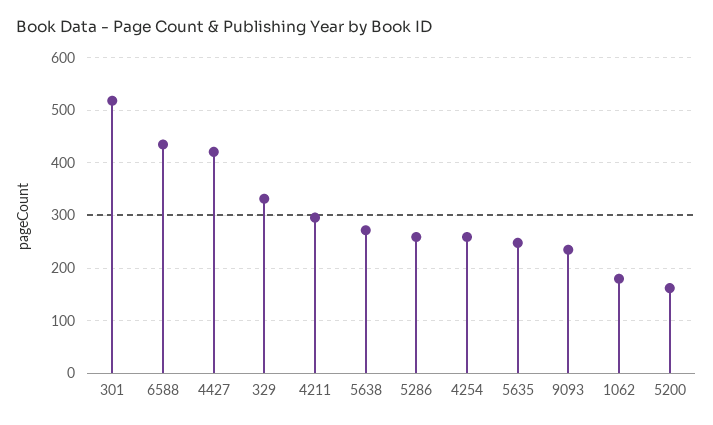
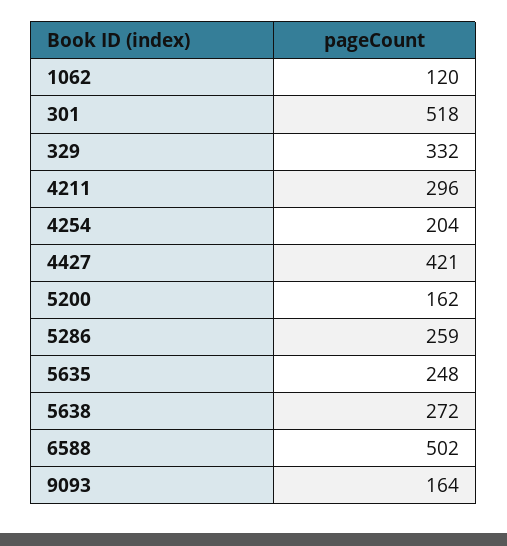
  {
    "301": 518,
-   "6588": 440,
+   "6588": 502,
    "4427": 421,
    "329": 332,
    "4211": 296,
    "5638": 272,
    "5286": 259,
-   "4254": 260,
+   "4254": 204,
    "5635": 248,
-   "9093": 240,
+   "9093": 164,
-   "1062": 180,
+   "1062": 120,
    "5200": 162
  }

